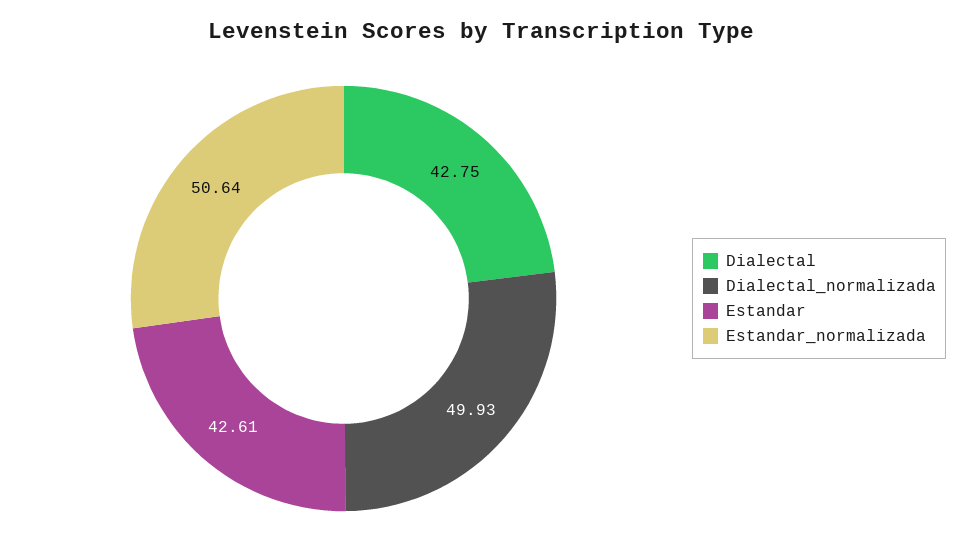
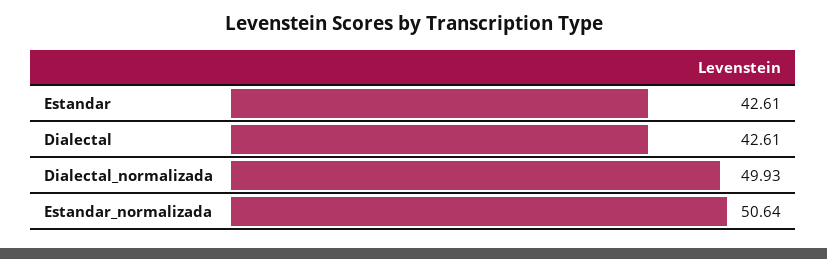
  {
-   "Dialectal": 42.75,
+   "Dialectal": 42.61,
    "Dialectal_normalizada": 49.93,
    "Estandar": 42.61,
    "Estandar_normalizada": 50.64
  }

